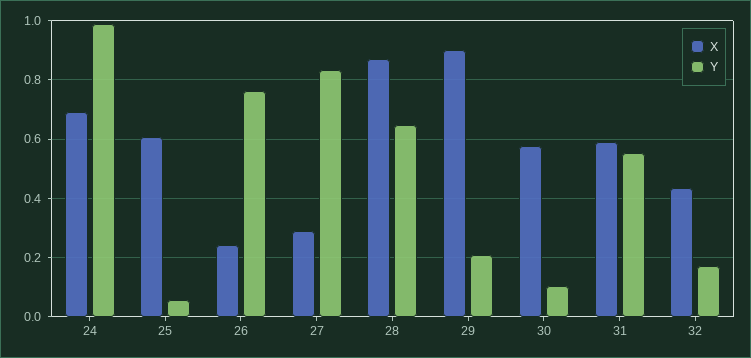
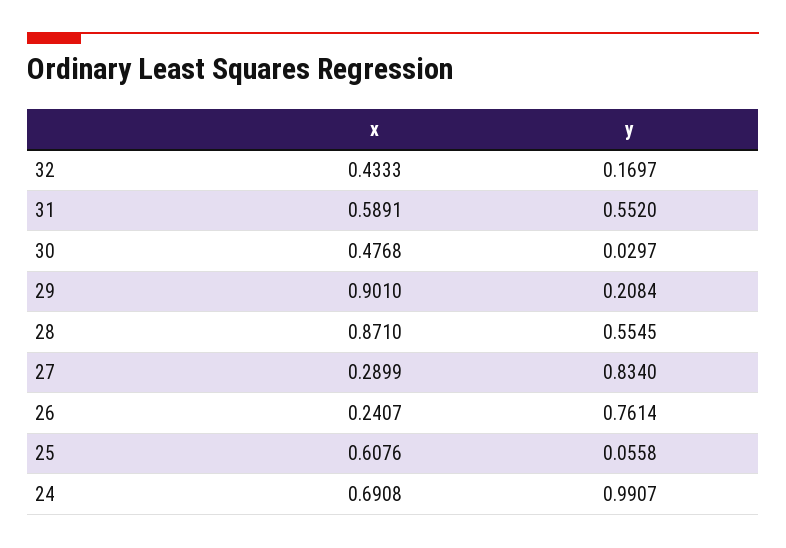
  {
    "X": {
      "24": 0.6908,
      "25": 0.6076,
      "26": 0.2407,
      "27": 0.2899,
      "28": 0.871,
      "29": 0.901,
-     "30": 0.575,
+     "30": 0.4768,
      "31": 0.5891,
      "32": 0.4333
    },
    "Y": {
      "24": 0.9907,
      "25": 0.0558,
      "26": 0.7614,
      "27": 0.834,
-     "28": 0.65,
+     "28": 0.5545,
      "29": 0.2084,
-     "30": 0.1,
+     "30": 0.0297,
      "31": 0.552,
      "32": 0.1697
    }
  }

